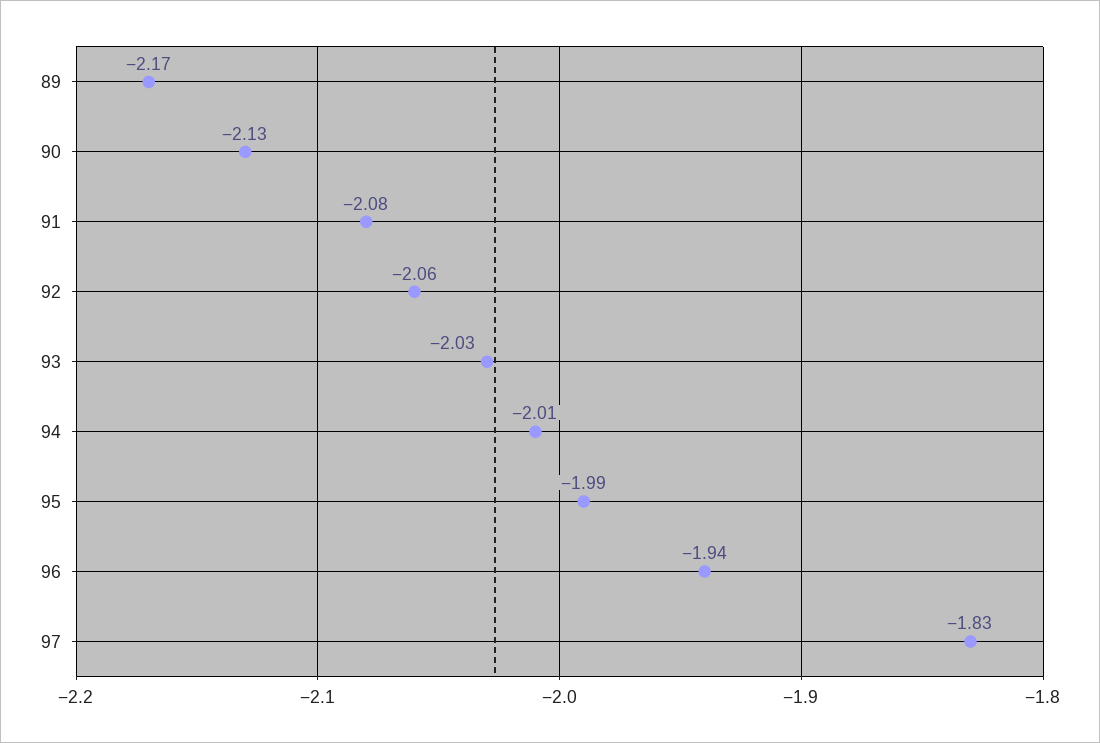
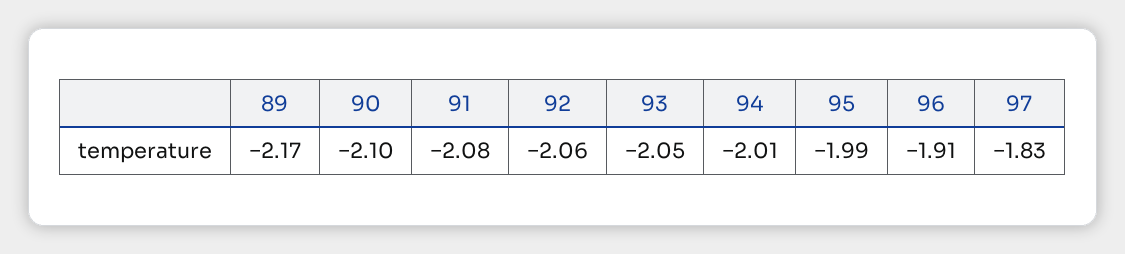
  {
    "89": -2.17,
-   "90": -2.13,
+   "90": -2.1,
    "91": -2.08,
    "92": -2.06,
-   "93": -2.03,
+   "93": -2.05,
    "94": -2.01,
    "95": -1.99,
-   "96": -1.94,
+   "96": -1.91,
    "97": -1.83
  }

